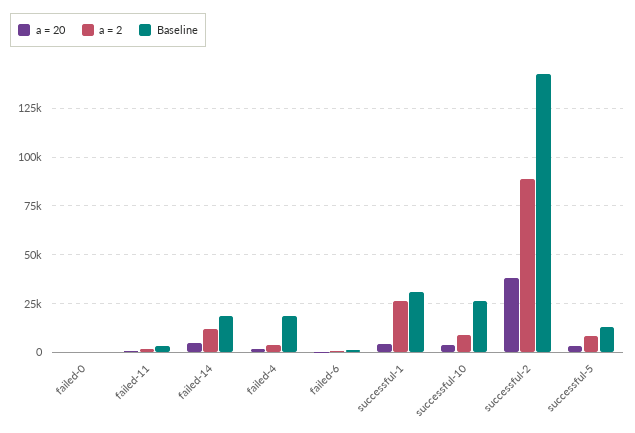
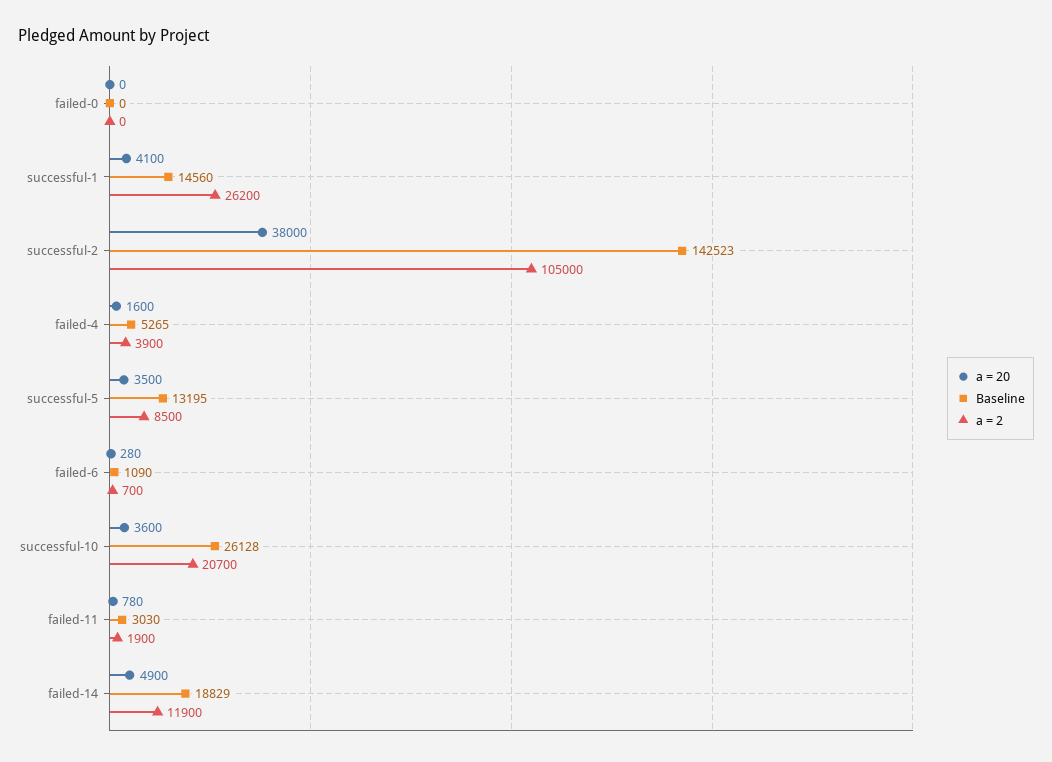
  {
    "a = 20": {
      "failed-0": 0,
      "failed-11": 780,
      "failed-14": 4900,
      "failed-4": 1600,
      "failed-6": 280,
      "successful-1": 4100,
      "successful-10": 3600,
      "successful-2": 38000,
      "successful-5": 3500
    },
    "a = 2": {
      "failed-0": 0,
      "failed-11": 1900,
      "failed-14": 11900,
      "failed-4": 3900,
      "failed-6": 700,
      "successful-1": 26200,
-     "successful-10": 10000,
+     "successful-10": 20700,
-     "successful-2": 90000,
+     "successful-2": 105000,
      "successful-5": 8500
    },
    "Baseline": {
      "failed-0": 0,
      "failed-11": 3030,
      "failed-14": 18829,
-     "failed-4": 20000,
+     "failed-4": 5265,
      "failed-6": 1090,
-     "successful-1": 30000,
+     "successful-1": 14560,
      "successful-10": 26128,
      "successful-2": 142523,
      "successful-5": 13195
    }
  }

